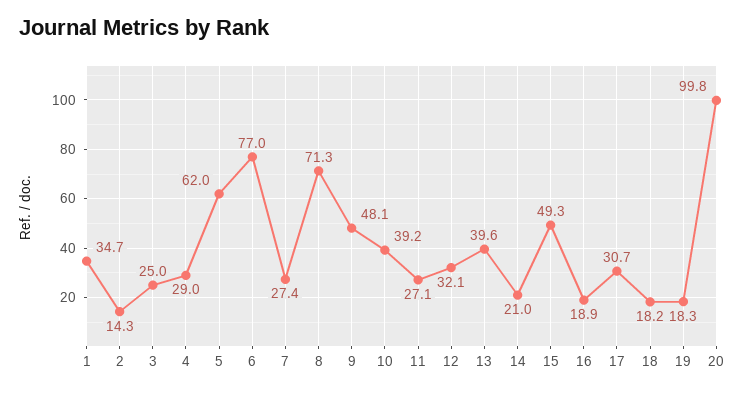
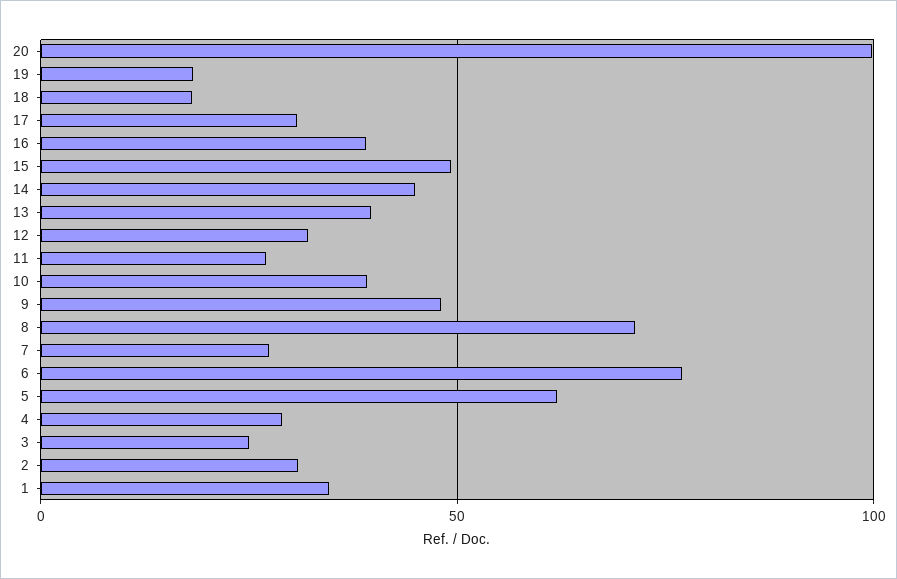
  {
    "1": 34.7,
-   "2": 14.3,
+   "2": 30,
    "3": 25,
    "4": 29,
    "5": 62,
    "6": 77,
    "7": 27.4,
    "8": 71.3,
    "9": 48.1,
    "10": 39.2,
    "11": 27.1,
    "12": 32.1,
    "13": 39.6,
-   "14": 21,
+   "14": 45,
    "15": 49.3,
-   "16": 18.9,
+   "16": 40,
    "17": 30.7,
    "18": 18.2,
    "19": 18.3,
    "20": 99.8
  }

